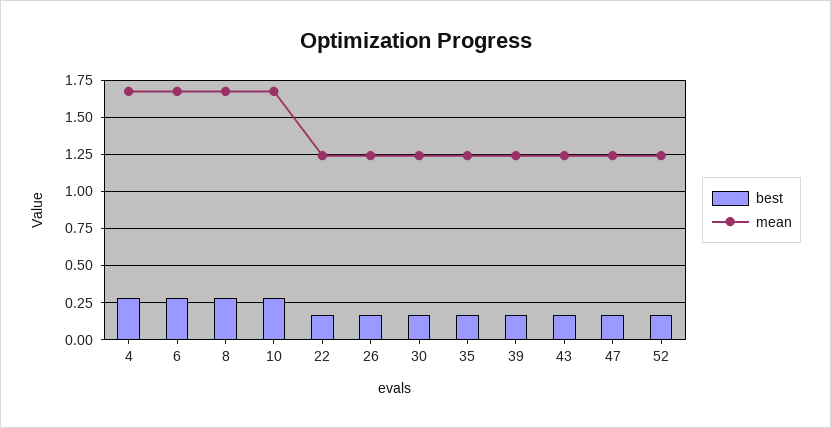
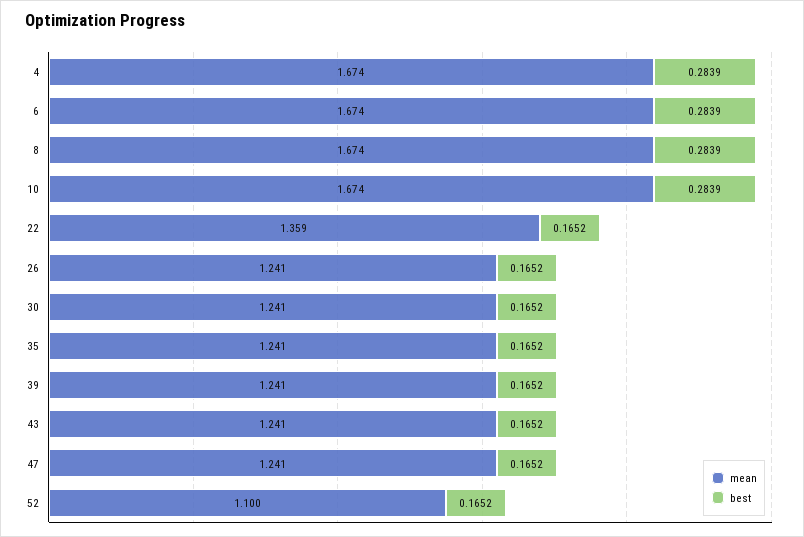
  {
    "best": {
      "4": 0.2839,
      "6": 0.2839,
      "8": 0.2839,
      "10": 0.2839,
      "22": 0.1652,
      "26": 0.1652,
      "30": 0.1652,
      "35": 0.1652,
      "39": 0.1652,
      "43": 0.1652,
      "47": 0.1652,
      "52": 0.1652
    },
    "mean": {
      "4": 1.674,
      "6": 1.674,
      "8": 1.674,
      "10": 1.674,
-     "22": 1.25,
+     "22": 1.359,
      "26": 1.241,
      "30": 1.241,
      "35": 1.241,
      "39": 1.241,
      "43": 1.241,
      "47": 1.241,
-     "52": 1.25
+     "52": 1.1
    }
  }

